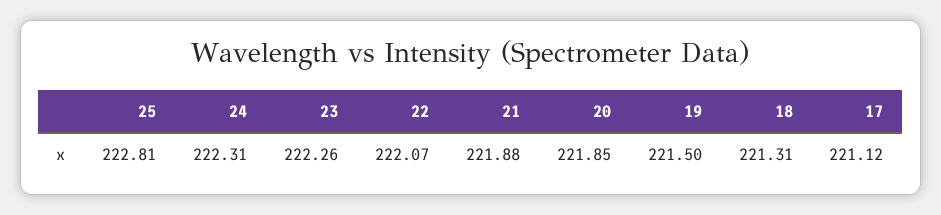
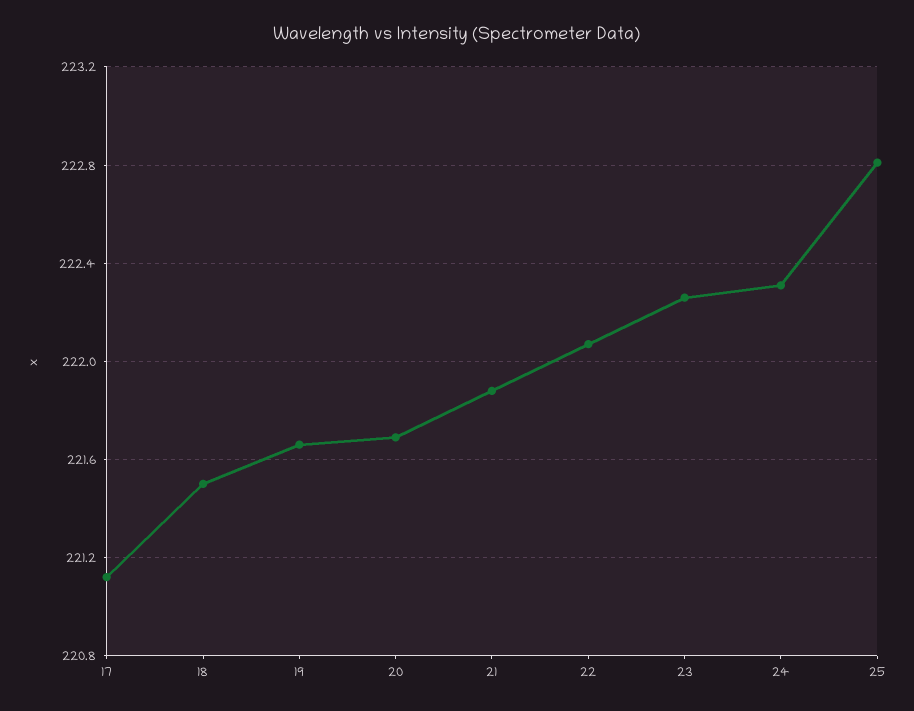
  {
    "25": 222.81,
    "24": 222.31,
    "23": 222.26,
    "22": 222.07,
    "21": 221.88,
-   "20": 221.85,
+   "20": 221.7,
-   "19": 221.5,
+   "19": 221.65,
-   "18": 221.31,
+   "18": 221.5,
    "17": 221.12
  }

